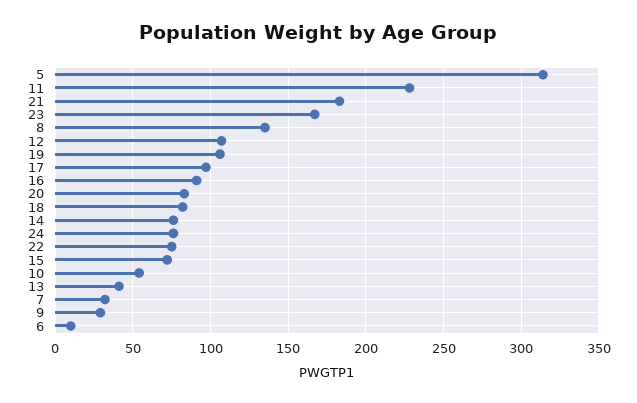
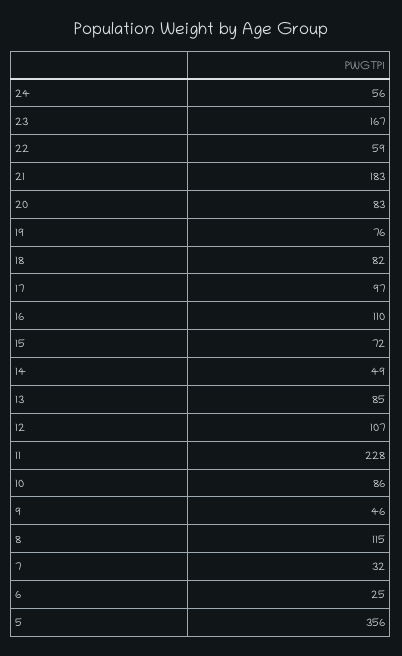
  {
-   "5": 315,
+   "5": 356,
    "11": 228,
    "21": 183,
    "23": 167,
-   "8": 135,
+   "8": 115,
    "12": 107,
-   "19": 105,
+   "19": 76,
    "17": 97,
-   "16": 90,
+   "16": 110,
    "20": 83,
    "18": 82,
-   "14": 75,
+   "14": 49,
-   "24": 75,
+   "24": 56,
-   "22": 75,
+   "22": 59,
    "15": 72,
-   "10": 55,
+   "10": 86,
-   "13": 40,
+   "13": 85,
    "7": 32,
-   "9": 30,
+   "9": 46,
-   "6": 10
+   "6": 25
  }

